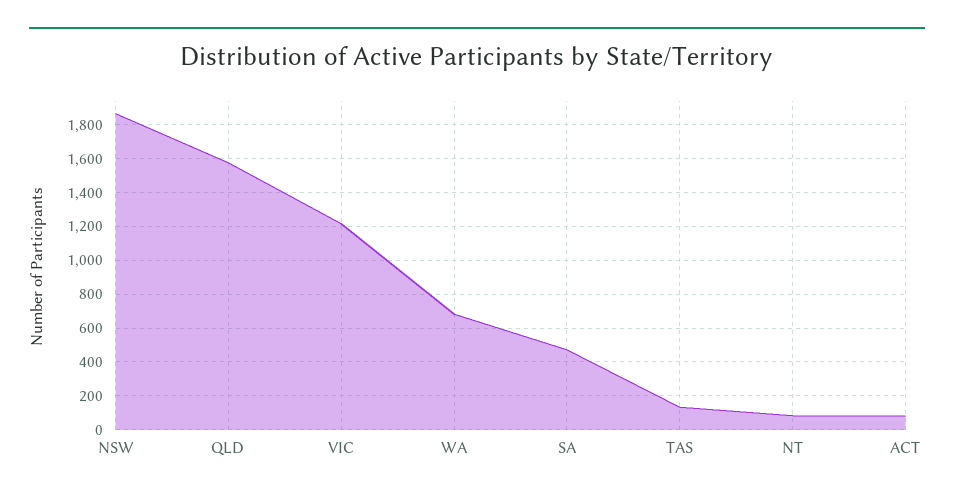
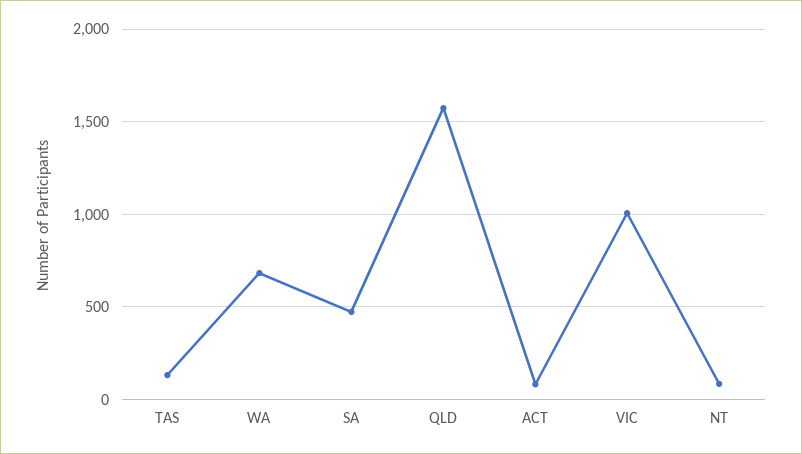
  {
-   "NSW": 1850,
    "QLD": 1550,
-   "VIC": 1200,
+   "VIC": 1000,
    "WA": 700,
    "SA": 450,
    "TAS": 150,
    "NT": 100,
    "ACT": 100
  }

